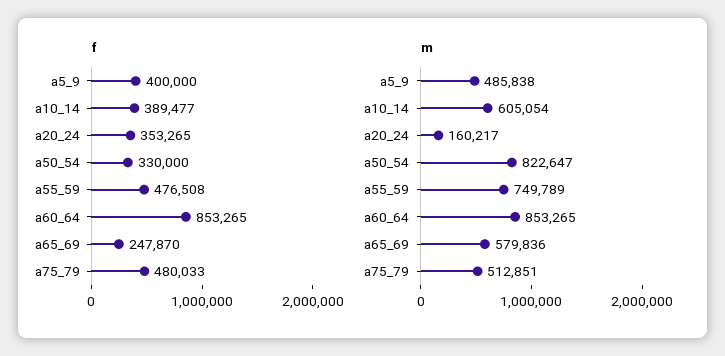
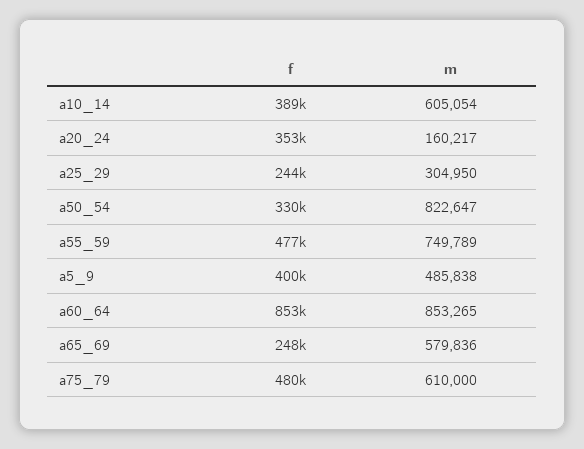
  {
    "f": {
      "a5_9": 400000,
      "a10_14": 389477,
      "a20_24": 353265,
      "a50_54": 330000,
      "a55_59": 476508,
      "a60_64": 853265,
      "a65_69": 247870,
-     "a75_79": 480033
+     "a75_79": 480033,
+     "a25_29": 244000
    },
    "m": {
      "a5_9": 485838,
      "a10_14": 605054,
      "a20_24": 160217,
      "a50_54": 822647,
      "a55_59": 749789,
      "a60_64": 853265,
      "a65_69": 579836,
-     "a75_79": 512851
+     "a75_79": 610000,
+     "a25_29": 304950
    }
  }

